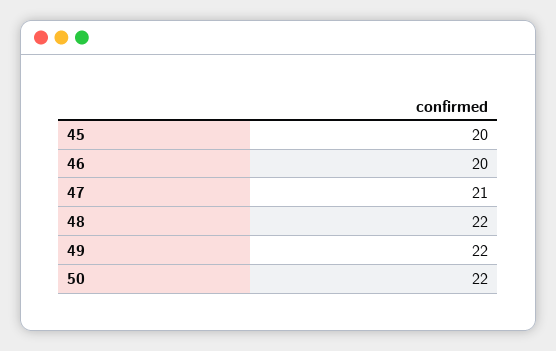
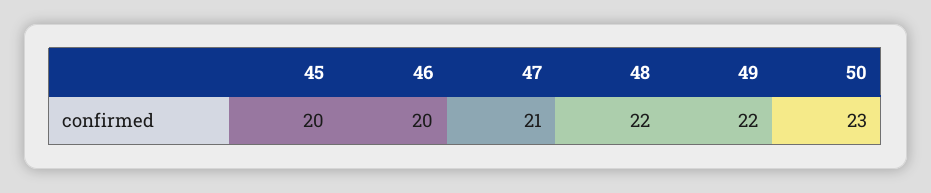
  {
    "45": 20,
    "46": 20,
    "47": 21,
    "48": 22,
    "49": 22,
-   "50": 22
+   "50": 23
  }

